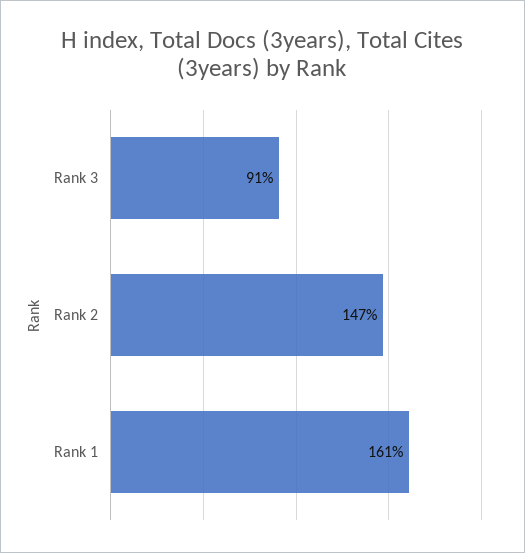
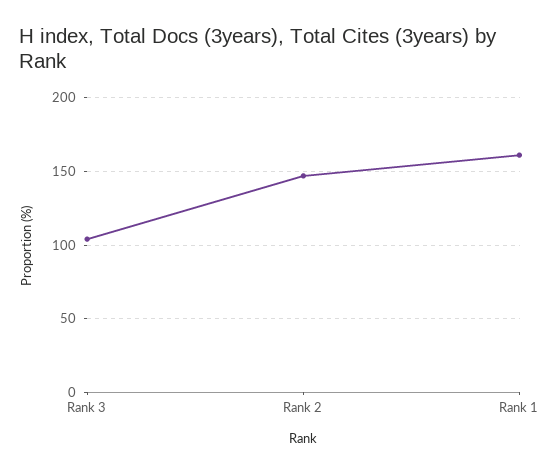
  {
-   "Rank 3": 91,
+   "Rank 3": 105,
    "Rank 2": 147,
    "Rank 1": 161
  }

